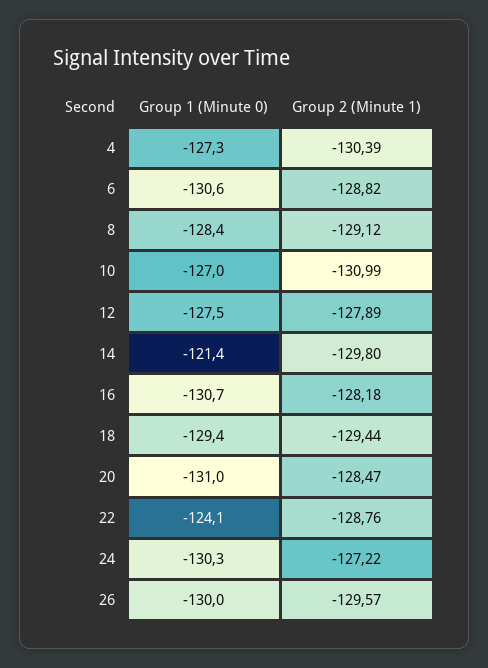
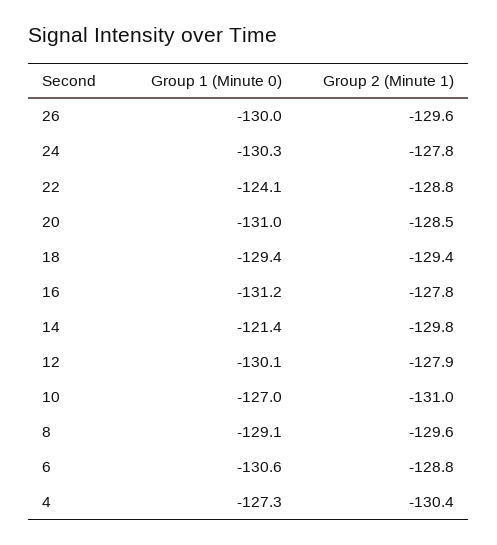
  {
    "Group 1 (Minute 0)": {
      "4": -127.3,
      "6": -130.6,
-     "8": -128.4,
+     "8": -129.1,
      "10": -127,
-     "12": -127.5,
+     "12": -130.1,
      "14": -121.4,
-     "16": -130.7,
+     "16": -131.2,
      "18": -129.4,
      "20": -131,
      "22": -124.1,
      "24": -130.3,
      "26": -130
    },
    "Group 2 (Minute 1)": {
      "4": -130.39,
      "6": -128.82,
-     "8": -129.12,
+     "8": -129.6,
      "10": -130.99,
      "12": -127.89,
      "14": -129.8,
-     "16": -128.18,
+     "16": -127.8,
      "18": -129.44,
      "20": -128.47,
      "22": -128.76,
-     "24": -127.22,
+     "24": -127.8,
      "26": -129.57
    }
  }

